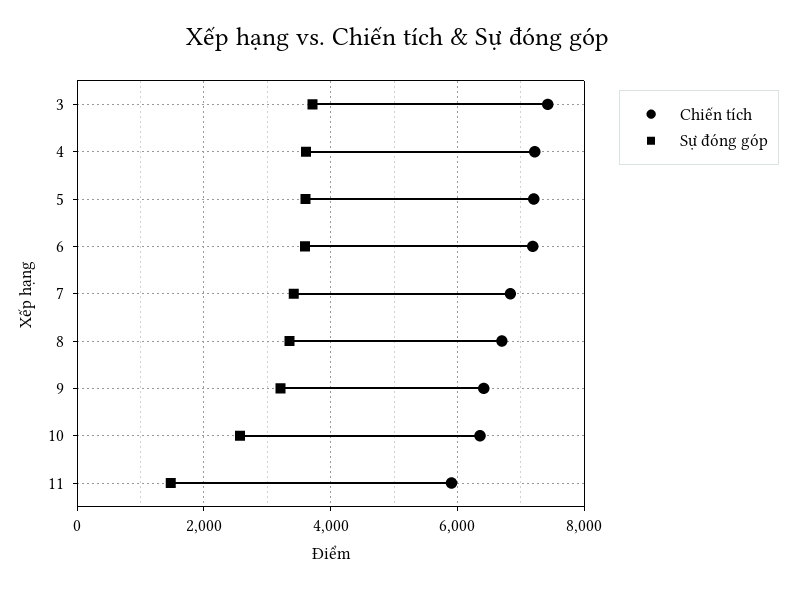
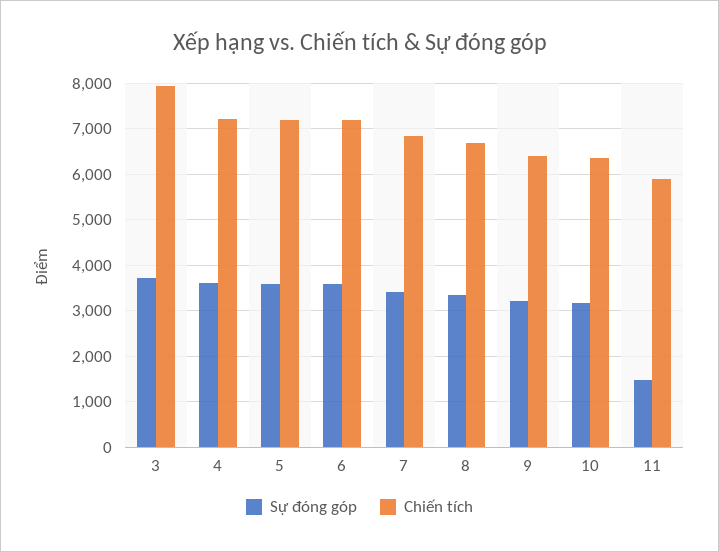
  {
    "Chiến tích": {
-     "3": 7400,
+     "3": 8000,
      "4": 7200,
      "5": 7200,
      "6": 7200,
      "7": 6800,
      "8": 6800,
      "9": 6400,
      "10": 6400,
      "11": 6000
    },
    "Sự đóng góp": {
      "3": 3800,
      "4": 3600,
      "5": 3600,
      "6": 3600,
      "7": 3400,
      "8": 3400,
      "9": 3200,
-     "10": 2600,
+     "10": 3200,
      "11": 1400
    }
  }

